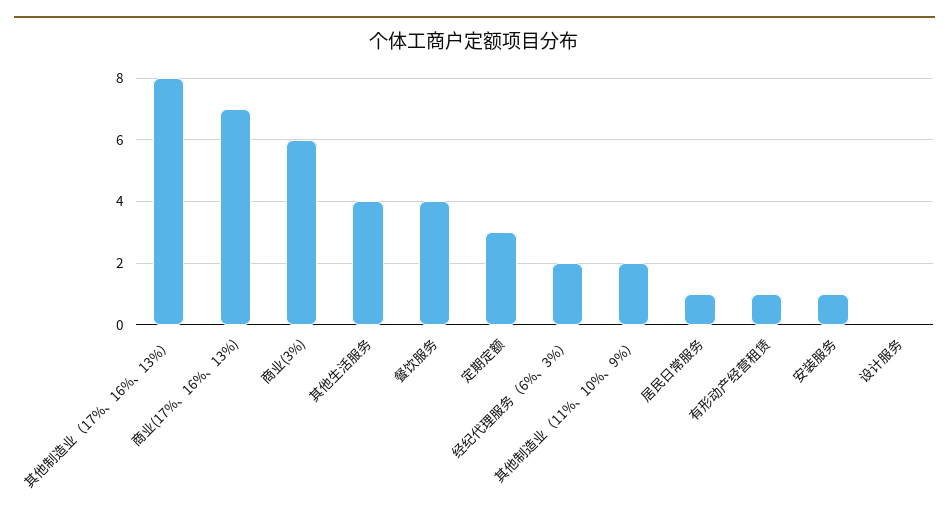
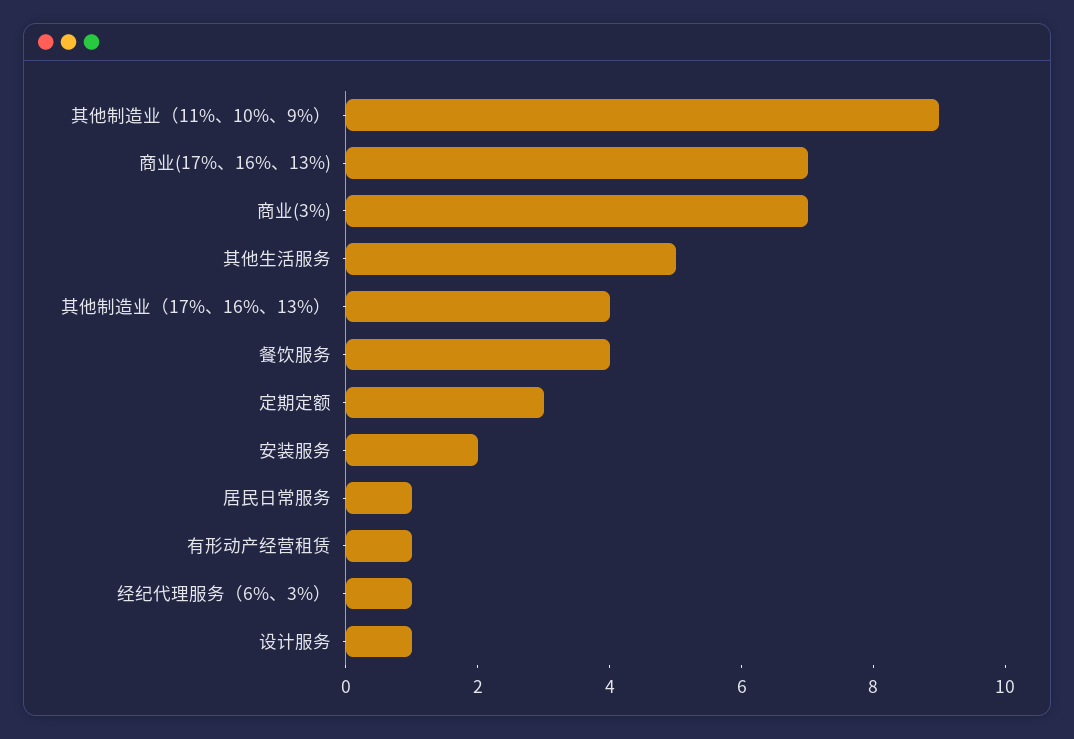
  {
-   "其他制造业（17%、16%、13%）": 8,
+   "其他制造业（17%、16%、13%）": 4,
    "商业(17%、16%、13%)": 7,
-   "商业(3%)": 6,
+   "商业(3%)": 7,
-   "其他生活服务": 4,
+   "其他生活服务": 5,
    "餐饮服务": 4,
    "定期定额": 3,
-   "经纪代理服务（6%、3%）": 2,
+   "经纪代理服务（6%、3%）": 1,
-   "其他制造业（11%、10%、9%）": 2,
+   "其他制造业（11%、10%、9%）": 9,
    "居民日常服务": 1,
    "有形动产经营租赁": 1,
-   "安装服务": 1,
+   "安装服务": 2,
-   "设计服务": 0
+   "设计服务": 1
  }

